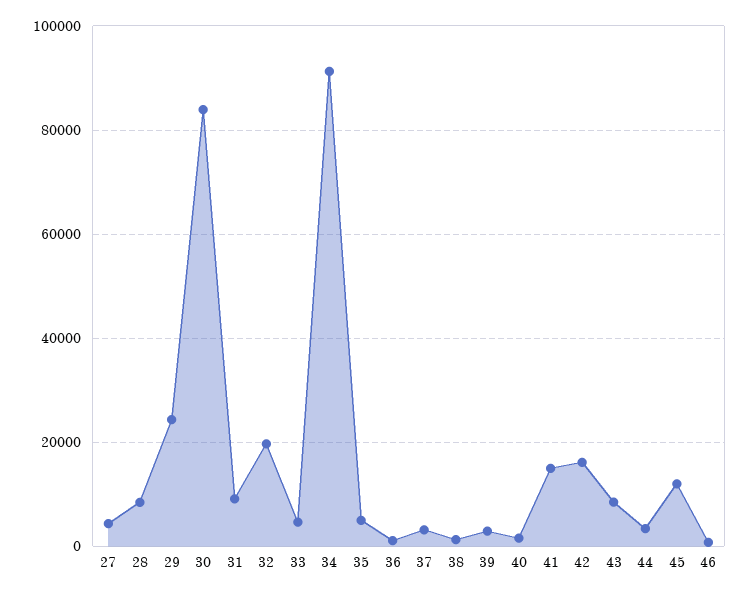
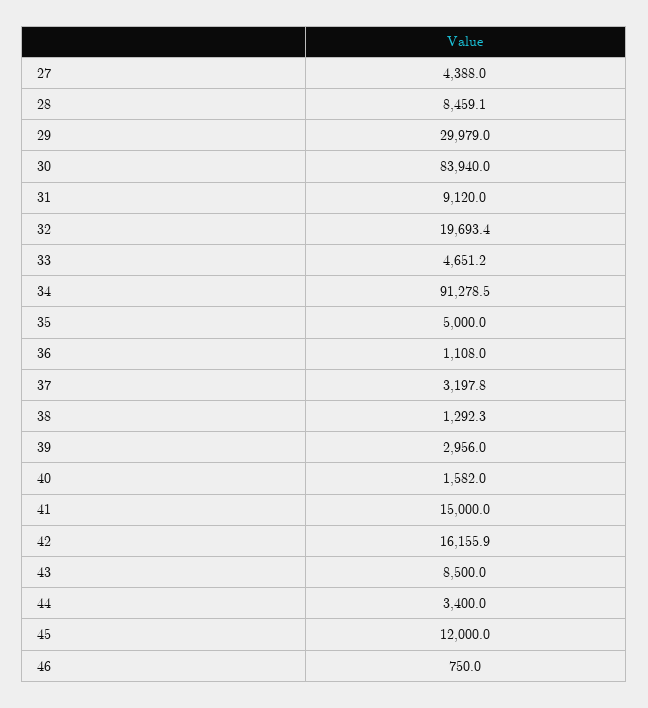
  {
    "27": 4388,
    "28": 8459.1,
-   "29": 24000,
+   "29": 29979,
    "30": 83940,
    "31": 9120,
    "32": 19693.4,
    "33": 4651.2,
    "34": 91278.5,
    "35": 5000,
    "36": 1108,
    "37": 3197.8,
    "38": 1292.3,
    "39": 2956,
    "40": 1582,
    "41": 15000,
    "42": 16155.9,
    "43": 8500,
    "44": 3400,
    "45": 12000,
    "46": 750
  }

